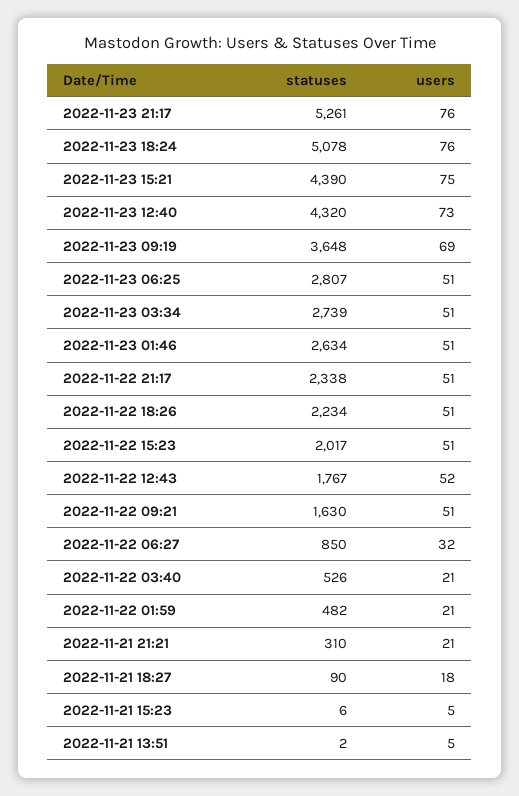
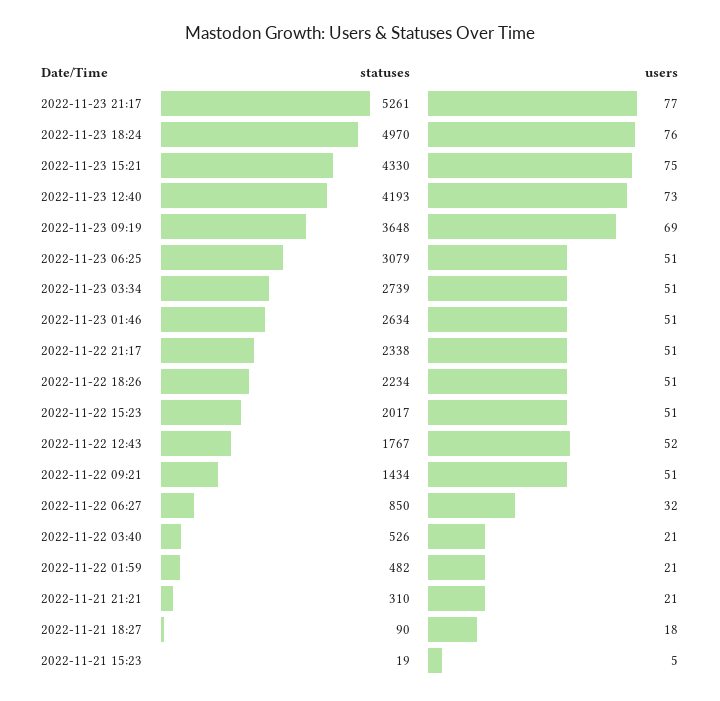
  {
    "statuses": {
      "2022-11-23 21:17": 5261,
-     "2022-11-23 18:24": 5078,
+     "2022-11-23 18:24": 4970,
-     "2022-11-23 15:21": 4390,
+     "2022-11-23 15:21": 4330,
-     "2022-11-23 12:40": 4320,
+     "2022-11-23 12:40": 4193,
      "2022-11-23 09:19": 3648,
-     "2022-11-23 06:25": 2807,
+     "2022-11-23 06:25": 3079,
      "2022-11-23 03:34": 2739,
      "2022-11-23 01:46": 2634,
      "2022-11-22 21:17": 2338,
      "2022-11-22 18:26": 2234,
      "2022-11-22 15:23": 2017,
      "2022-11-22 12:43": 1767,
-     "2022-11-22 09:21": 1630,
+     "2022-11-22 09:21": 1434,
      "2022-11-22 06:27": 850,
      "2022-11-22 03:40": 526,
      "2022-11-22 01:59": 482,
      "2022-11-21 21:21": 310,
      "2022-11-21 18:27": 90,
-     "2022-11-21 15:23": 6,
+     "2022-11-21 15:23": 19
-     "2022-11-21 13:51": 2
    },
    "users": {
-     "2022-11-23 21:17": 76,
+     "2022-11-23 21:17": 77,
      "2022-11-23 18:24": 76,
      "2022-11-23 15:21": 75,
      "2022-11-23 12:40": 73,
      "2022-11-23 09:19": 69,
      "2022-11-23 06:25": 51,
      "2022-11-23 03:34": 51,
      "2022-11-23 01:46": 51,
      "2022-11-22 21:17": 51,
      "2022-11-22 18:26": 51,
      "2022-11-22 15:23": 51,
      "2022-11-22 12:43": 52,
      "2022-11-22 09:21": 51,
      "2022-11-22 06:27": 32,
      "2022-11-22 03:40": 21,
      "2022-11-22 01:59": 21,
      "2022-11-21 21:21": 21,
      "2022-11-21 18:27": 18,
-     "2022-11-21 15:23": 5,
+     "2022-11-21 15:23": 5
-     "2022-11-21 13:51": 5
    }
  }

